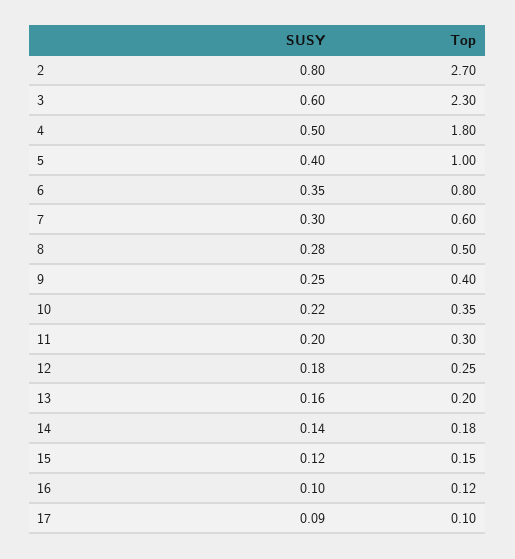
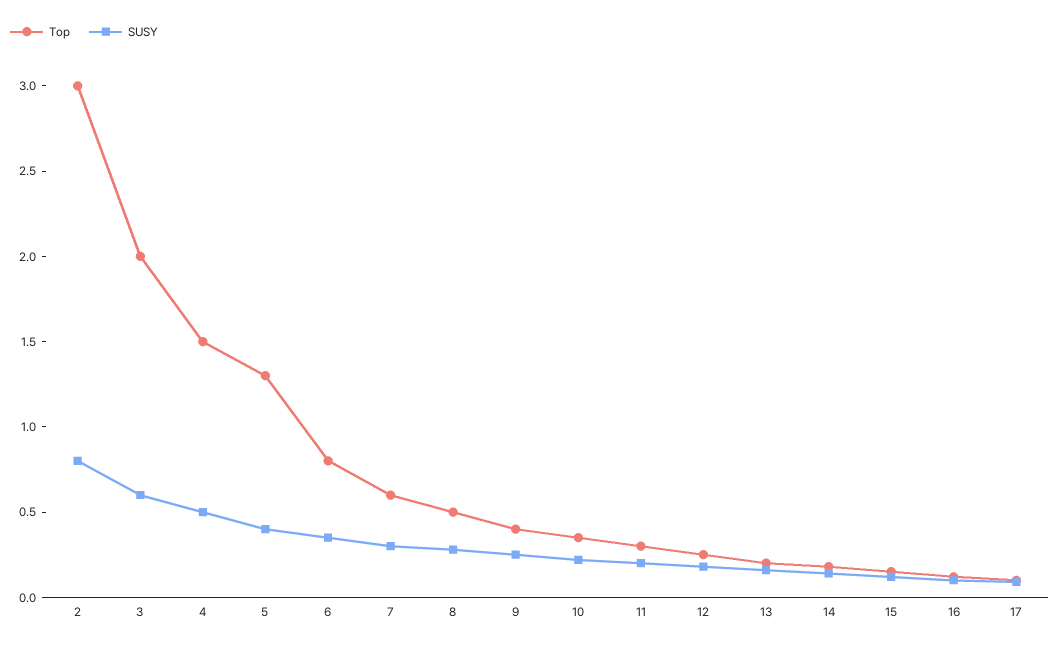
  {
    "SUSY": {
      "2": 0.8,
      "3": 0.6,
      "4": 0.5,
      "5": 0.4,
      "6": 0.35,
      "7": 0.3,
      "8": 0.28,
      "9": 0.25,
      "10": 0.22,
      "11": 0.2,
      "12": 0.18,
      "13": 0.16,
      "14": 0.14,
      "15": 0.12,
      "16": 0.1,
      "17": 0.09
    },
    "Top": {
-     "2": 2.7,
+     "2": 3,
-     "3": 2.3,
+     "3": 2,
-     "4": 1.8,
+     "4": 1.5,
-     "5": 1,
+     "5": 1.3,
      "6": 0.8,
      "7": 0.6,
      "8": 0.5,
      "9": 0.4,
      "10": 0.35,
      "11": 0.3,
      "12": 0.25,
      "13": 0.2,
      "14": 0.18,
      "15": 0.15,
      "16": 0.12,
      "17": 0.1
    }
  }

